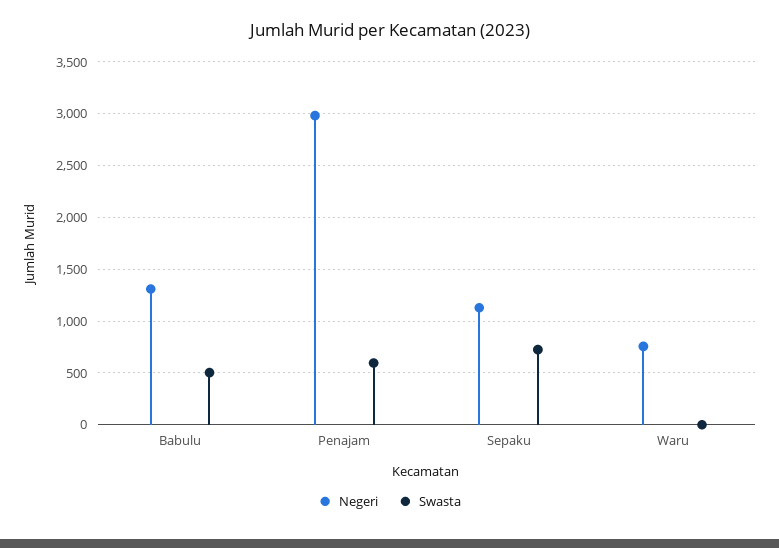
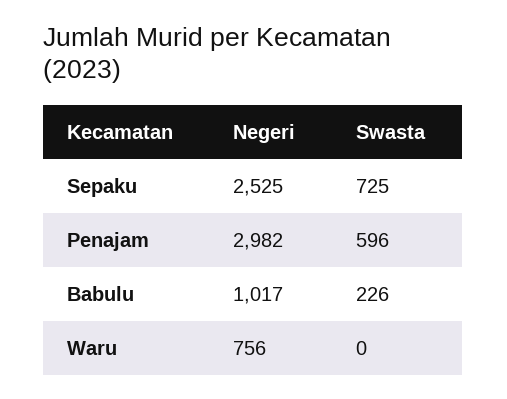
  {
    "Negeri": {
-     "Babulu": 1300,
+     "Babulu": 1017,
      "Penajam": 2982,
-     "Sepaku": 1100,
+     "Sepaku": 2525,
      "Waru": 756
    },
    "Swasta": {
-     "Babulu": 500,
+     "Babulu": 226,
      "Penajam": 596,
      "Sepaku": 725,
      "Waru": 0
    }
  }

